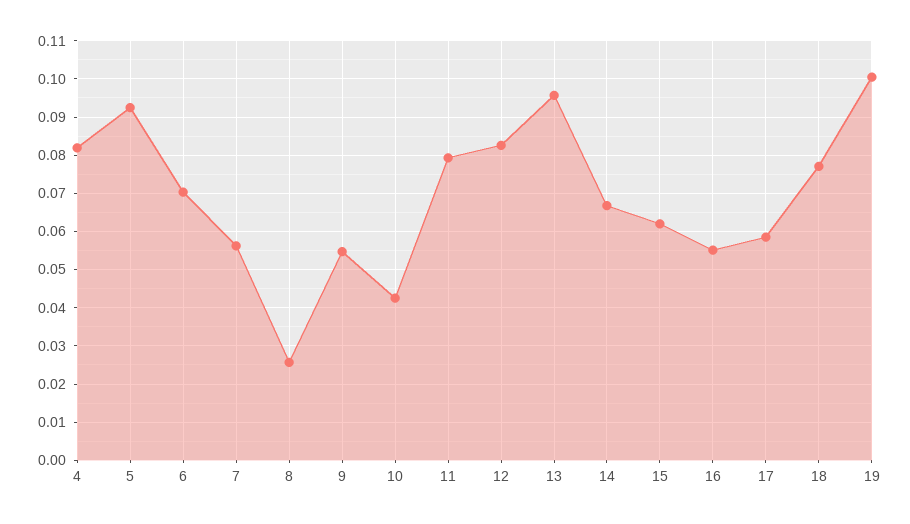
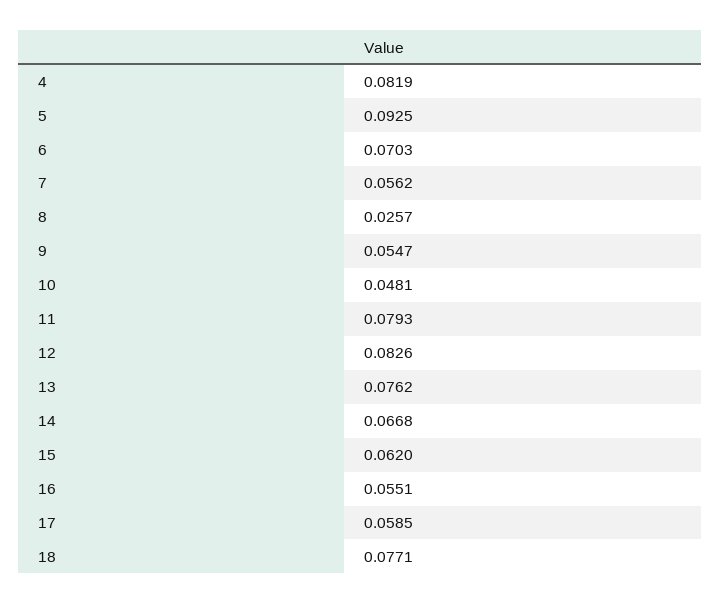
  {
    "4": 0.0819,
    "5": 0.0925,
    "6": 0.0703,
    "7": 0.0562,
    "8": 0.0257,
    "9": 0.0547,
-   "10": 0.042,
+   "10": 0.0481,
    "11": 0.0793,
    "12": 0.0826,
-   "13": 0.096,
+   "13": 0.0762,
    "14": 0.0668,
    "15": 0.062,
    "16": 0.0551,
    "17": 0.0585,
-   "18": 0.0771,
+   "18": 0.0771
-   "19": 0.1
  }

